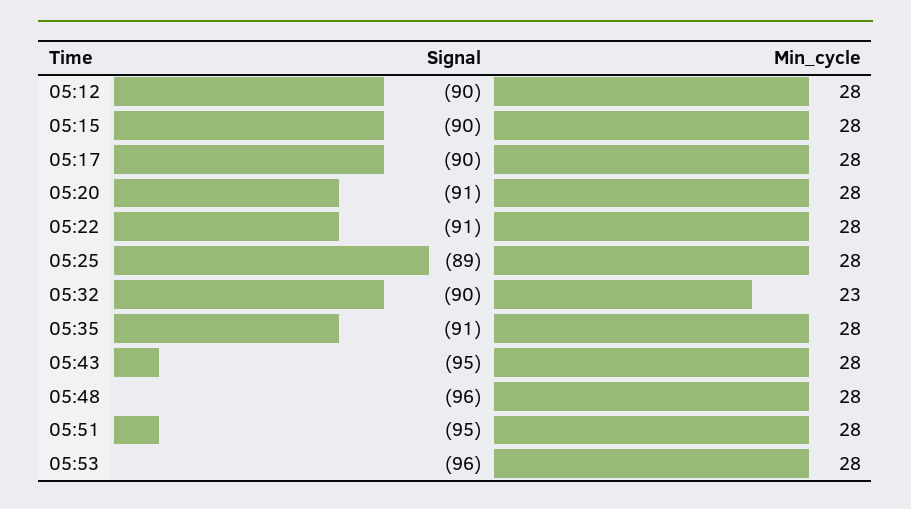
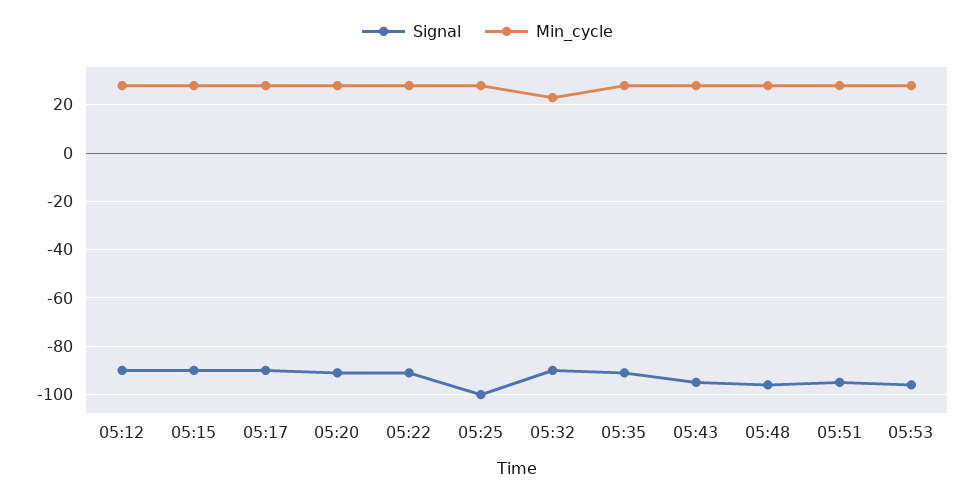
  {
    "Signal": {
      "05:12": -90,
      "05:15": -90,
      "05:17": -90,
      "05:20": -91,
      "05:22": -91,
-     "05:25": -89,
+     "05:25": -100,
      "05:32": -90,
      "05:35": -91,
      "05:43": -95,
      "05:48": -96,
      "05:51": -95,
      "05:53": -96
    },
    "Min_cycle": {
      "05:12": 28,
      "05:15": 28,
      "05:17": 28,
      "05:20": 28,
      "05:22": 28,
      "05:25": 28,
      "05:32": 23,
      "05:35": 28,
      "05:43": 28,
      "05:48": 28,
      "05:51": 28,
      "05:53": 28
    }
  }

